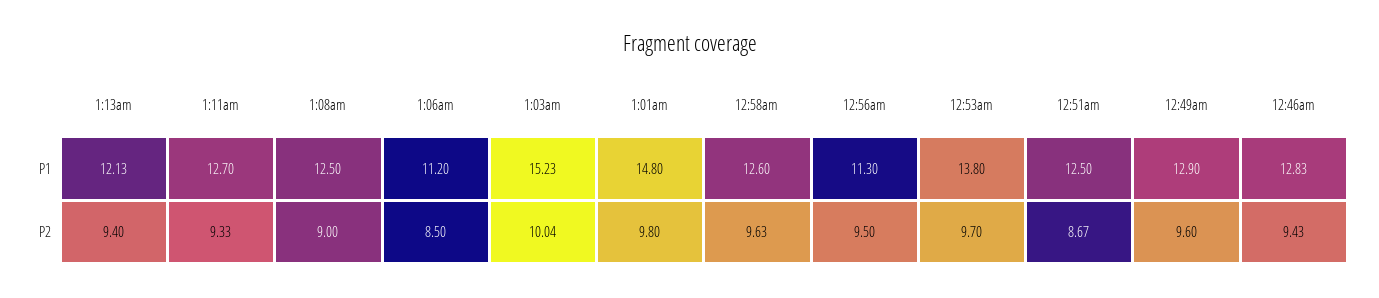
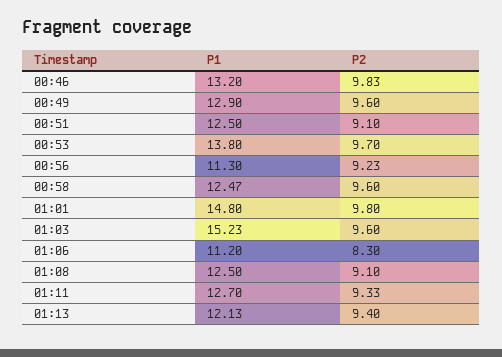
  {
    "1:13am": {
      "P1": 12.13,
      "P2": 9.4
    },
    "1:11am": {
      "P1": 12.7,
      "P2": 9.33
    },
    "1:08am": {
      "P1": 12.5,
-     "P2": 9
+     "P2": 9.1
    },
    "1:06am": {
      "P1": 11.2,
-     "P2": 8.5
+     "P2": 8.3
    },
    "1:03am": {
      "P1": 15.23,
-     "P2": 10.04
+     "P2": 9.6
    },
    "1:01am": {
      "P1": 14.8,
      "P2": 9.8
    },
    "12:58am": {
-     "P1": 12.6,
+     "P1": 12.47,
-     "P2": 9.63
+     "P2": 9.6
    },
    "12:56am": {
      "P1": 11.3,
-     "P2": 9.5
+     "P2": 9.23
    },
    "12:53am": {
      "P1": 13.8,
      "P2": 9.7
    },
    "12:51am": {
      "P1": 12.5,
-     "P2": 8.67
+     "P2": 9.1
    },
    "12:49am": {
      "P1": 12.9,
      "P2": 9.6
    },
    "12:46am": {
-     "P1": 12.83,
+     "P1": 13.2,
-     "P2": 9.43
+     "P2": 9.83
    }
  }

